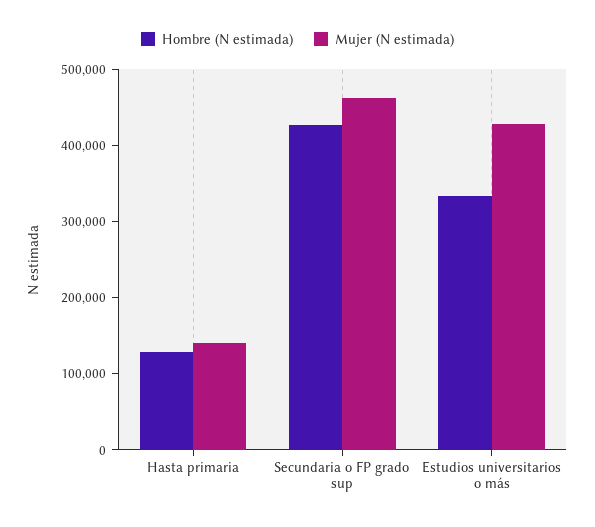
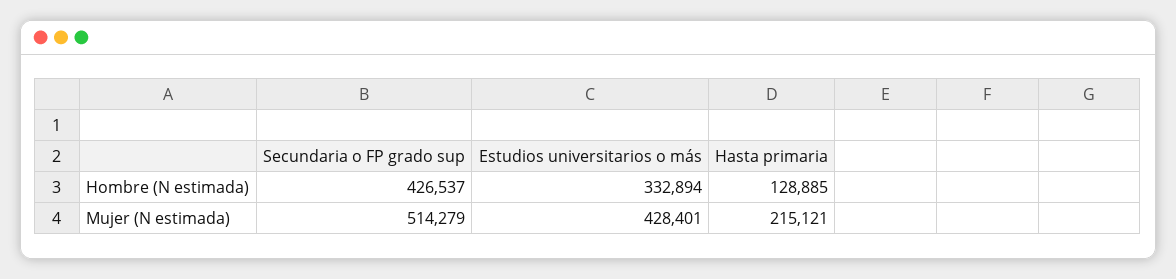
  {
    "Hombre (N estimada)": {
      "Hasta primaria": 128885,
      "Secundaria o FP grado sup": 426537,
      "Estudios universitarios o más": 332894
    },
    "Mujer (N estimada)": {
-     "Hasta primaria": 140000,
+     "Hasta primaria": 215121,
-     "Secundaria o FP grado sup": 460000,
+     "Secundaria o FP grado sup": 514279,
      "Estudios universitarios o más": 428401
    }
  }

